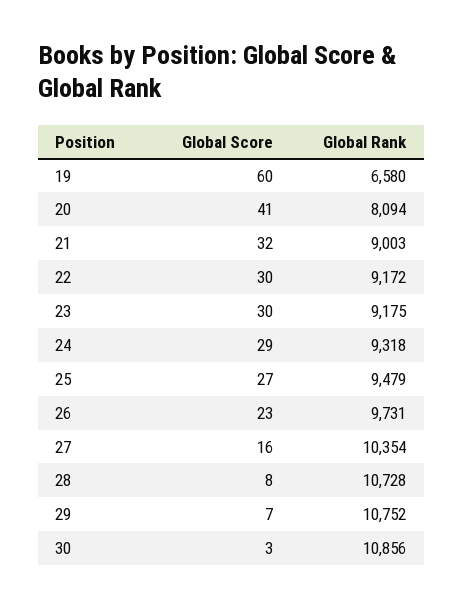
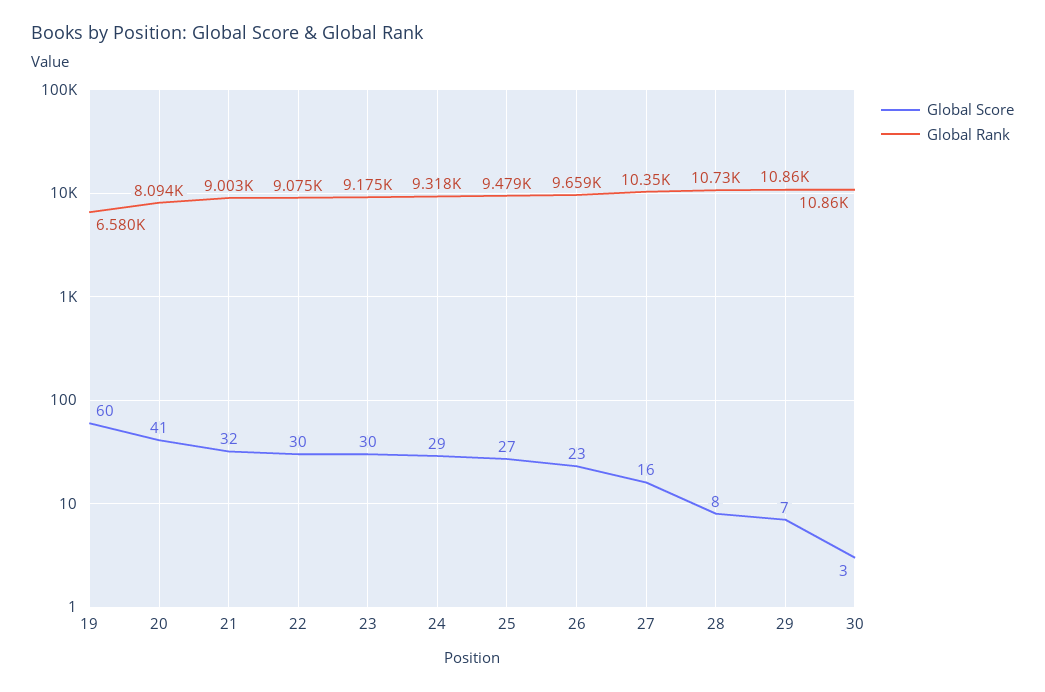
  {
    "Global Score": {
      "19": 60,
      "20": 41,
      "21": 32,
      "22": 30,
      "23": 30,
      "24": 29,
      "25": 27,
      "26": 23,
      "27": 16,
      "28": 8,
      "29": 7,
      "30": 3
    },
    "Global Rank": {
      "19": 6580,
      "20": 8094,
      "21": 9003,
-     "22": 9172,
+     "22": 9075,
      "23": 9175,
      "24": 9318,
      "25": 9479,
-     "26": 9731,
+     "26": 9659,
      "27": 10354,
      "28": 10728,
-     "29": 10752,
+     "29": 10860,
      "30": 10856
    }
  }

